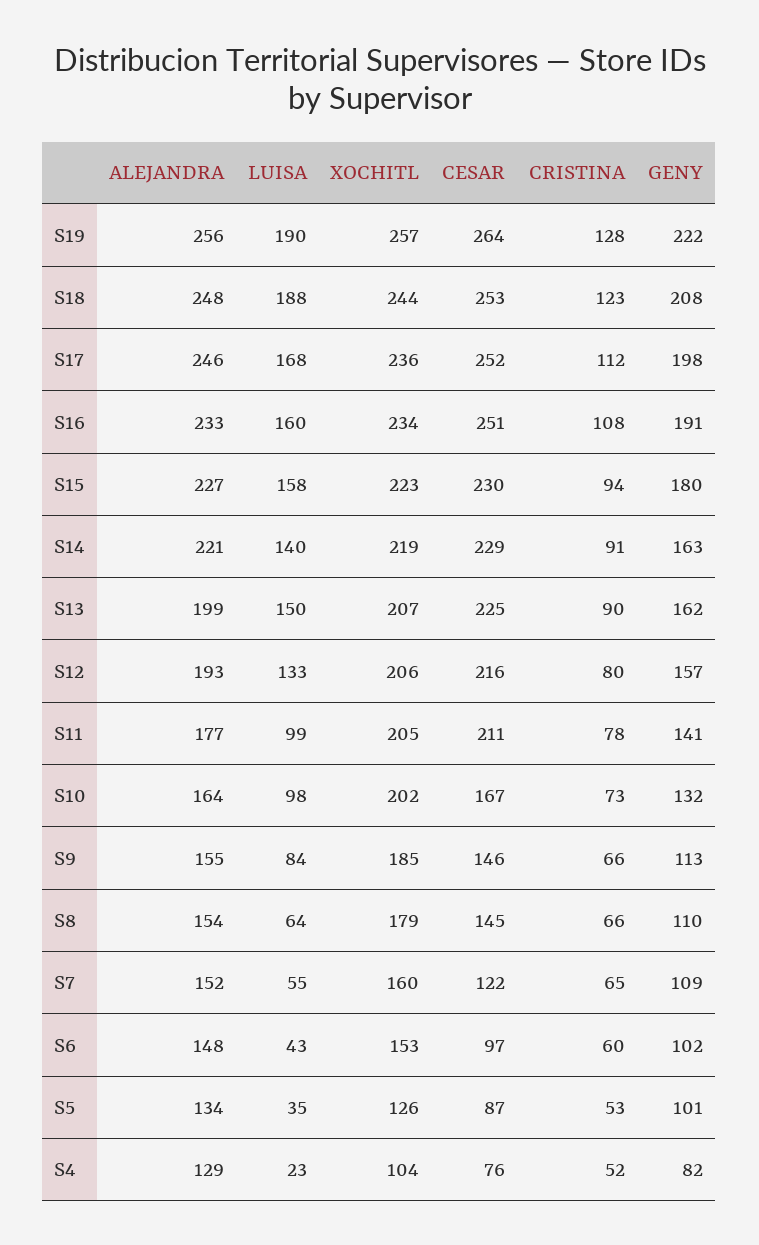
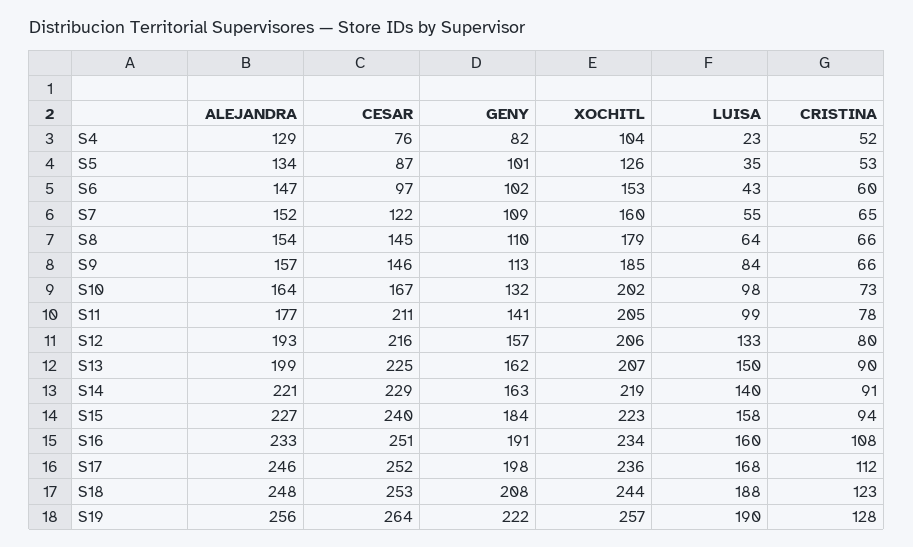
  {
    "ALEJANDRA": {
      "S19": 256,
      "S18": 248,
      "S17": 246,
      "S16": 233,
      "S15": 227,
      "S14": 221,
      "S13": 199,
      "S12": 193,
      "S11": 177,
      "S10": 164,
-     "S9": 155,
+     "S9": 157,
      "S8": 154,
      "S7": 152,
-     "S6": 148,
+     "S6": 147,
      "S5": 134,
      "S4": 129
    },
    "LUISA": {
      "S19": 190,
      "S18": 188,
      "S17": 168,
      "S16": 160,
      "S15": 158,
      "S14": 140,
      "S13": 150,
      "S12": 133,
      "S11": 99,
      "S10": 98,
      "S9": 84,
      "S8": 64,
      "S7": 55,
      "S6": 43,
      "S5": 35,
      "S4": 23
    },
    "XOCHITL": {
      "S19": 257,
      "S18": 244,
      "S17": 236,
      "S16": 234,
      "S15": 223,
      "S14": 219,
      "S13": 207,
      "S12": 206,
      "S11": 205,
      "S10": 202,
      "S9": 185,
      "S8": 179,
      "S7": 160,
      "S6": 153,
      "S5": 126,
      "S4": 104
    },
    "CESAR": {
      "S19": 264,
      "S18": 253,
      "S17": 252,
      "S16": 251,
-     "S15": 230,
+     "S15": 240,
      "S14": 229,
      "S13": 225,
      "S12": 216,
      "S11": 211,
      "S10": 167,
      "S9": 146,
      "S8": 145,
      "S7": 122,
      "S6": 97,
      "S5": 87,
      "S4": 76
    },
    "CRISTINA": {
      "S19": 128,
      "S18": 123,
      "S17": 112,
      "S16": 108,
      "S15": 94,
      "S14": 91,
      "S13": 90,
      "S12": 80,
      "S11": 78,
      "S10": 73,
      "S9": 66,
      "S8": 66,
      "S7": 65,
      "S6": 60,
      "S5": 53,
      "S4": 52
    },
    "GENY": {
      "S19": 222,
      "S18": 208,
      "S17": 198,
      "S16": 191,
-     "S15": 180,
+     "S15": 184,
      "S14": 163,
      "S13": 162,
      "S12": 157,
      "S11": 141,
      "S10": 132,
      "S9": 113,
      "S8": 110,
      "S7": 109,
      "S6": 102,
      "S5": 101,
      "S4": 82
    }
  }

